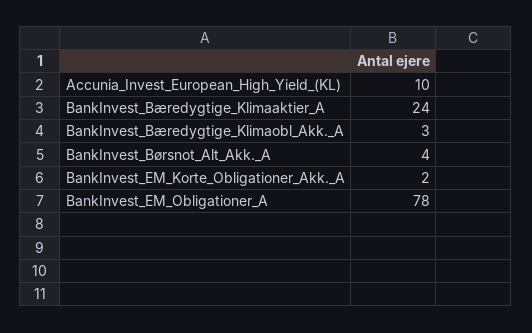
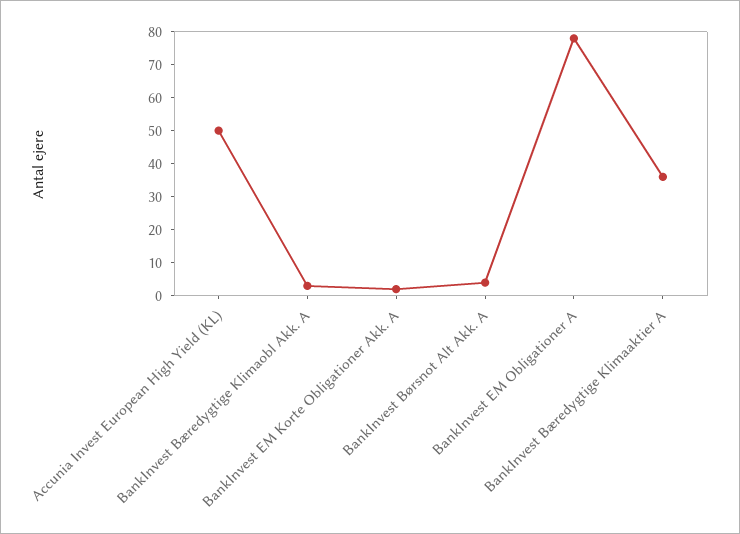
  {
-   "Accunia_Invest_European_High_Yield_(KL)": 10,
+   "Accunia_Invest_European_High_Yield_(KL)": 50,
-   "BankInvest_Bæredygtige_Klimaaktier_A": 24,
+   "BankInvest_Bæredygtige_Klimaaktier_A": 35,
    "BankInvest_Bæredygtige_Klimaobl_Akk._A": 3,
    "BankInvest_Børsnot_Alt_Akk._A": 4,
    "BankInvest_EM_Korte_Obligationer_Akk._A": 2,
    "BankInvest_EM_Obligationer_A": 78
  }

